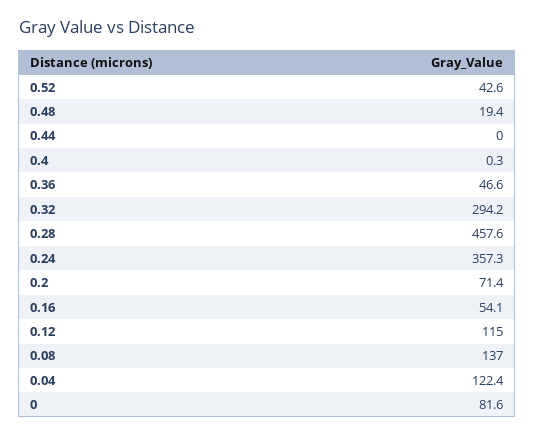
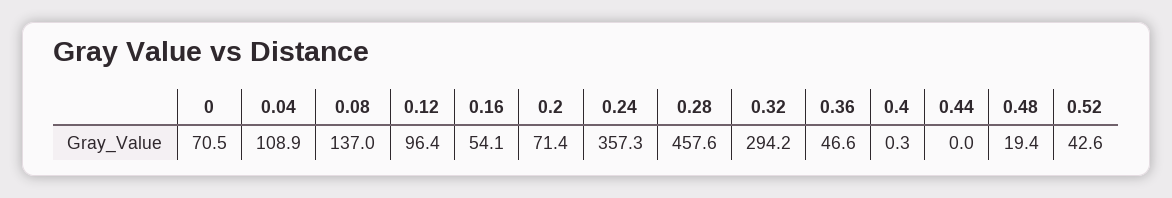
  {
    "0.52": 42.6,
    "0.48": 19.4,
    "0.44": 0,
    "0.4": 0.3,
    "0.36": 46.6,
    "0.32": 294.2,
    "0.28": 457.6,
    "0.24": 357.3,
    "0.2": 71.4,
    "0.16": 54.1,
-   "0.12": 115,
+   "0.12": 96.4,
    "0.08": 137,
-   "0.04": 122.4,
+   "0.04": 108.9,
-   "0": 81.6
+   "0": 70.5
  }

